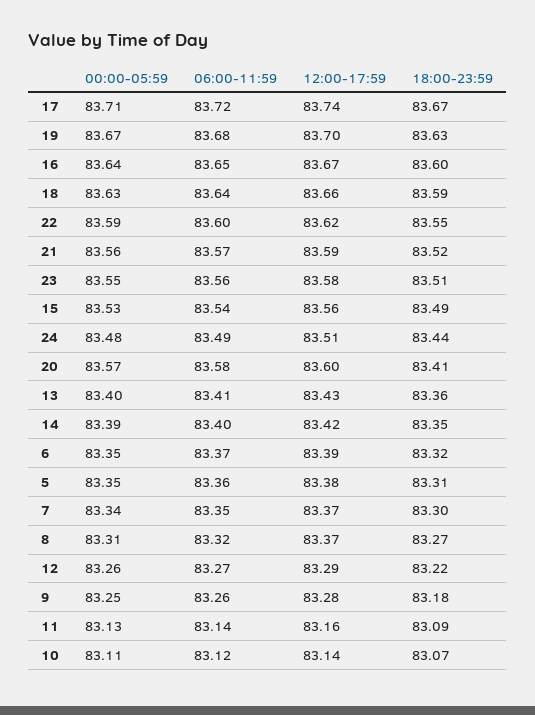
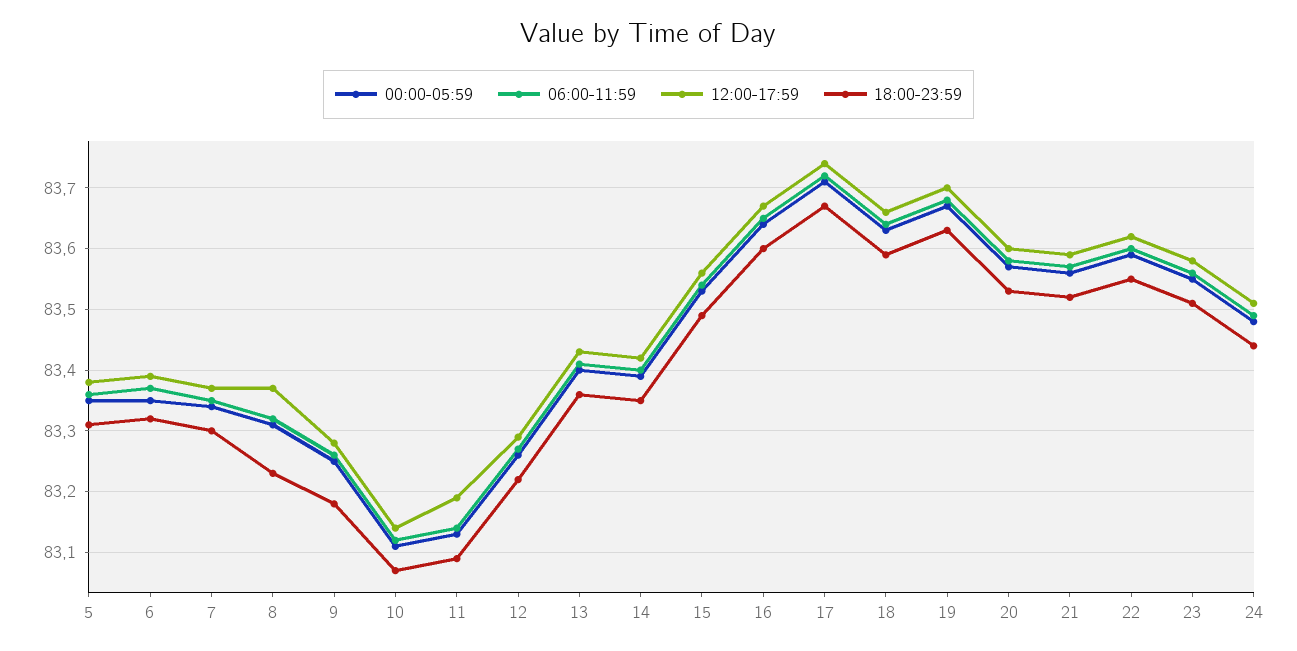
  {
    "00:00-05:59": {
      "17": 83.71,
      "19": 83.67,
      "16": 83.64,
      "18": 83.63,
      "22": 83.59,
      "21": 83.56,
      "23": 83.55,
      "15": 83.53,
      "24": 83.48,
      "20": 83.57,
      "13": 83.4,
      "14": 83.39,
      "6": 83.35,
      "5": 83.35,
      "7": 83.34,
      "8": 83.31,
      "12": 83.26,
      "9": 83.25,
      "11": 83.13,
      "10": 83.11
    },
    "06:00-11:59": {
      "17": 83.72,
      "19": 83.68,
      "16": 83.65,
      "18": 83.64,
      "22": 83.6,
      "21": 83.57,
      "23": 83.56,
      "15": 83.54,
      "24": 83.49,
      "20": 83.58,
      "13": 83.41,
      "14": 83.4,
      "6": 83.37,
      "5": 83.36,
      "7": 83.35,
      "8": 83.32,
      "12": 83.27,
      "9": 83.26,
      "11": 83.14,
      "10": 83.12
    },
    "12:00-17:59": {
      "17": 83.74,
      "19": 83.7,
      "16": 83.67,
      "18": 83.66,
      "22": 83.62,
      "21": 83.59,
      "23": 83.58,
      "15": 83.56,
      "24": 83.51,
      "20": 83.6,
      "13": 83.43,
      "14": 83.42,
      "6": 83.39,
      "5": 83.38,
      "7": 83.37,
      "8": 83.37,
      "12": 83.29,
      "9": 83.28,
-     "11": 83.16,
+     "11": 83.19,
      "10": 83.14
    },
    "18:00-23:59": {
      "17": 83.67,
      "19": 83.63,
      "16": 83.6,
      "18": 83.59,
      "22": 83.55,
      "21": 83.52,
      "23": 83.51,
      "15": 83.49,
      "24": 83.44,
-     "20": 83.41,
+     "20": 83.53,
      "13": 83.36,
      "14": 83.35,
      "6": 83.32,
      "5": 83.31,
      "7": 83.3,
-     "8": 83.27,
+     "8": 83.23,
      "12": 83.22,
      "9": 83.18,
      "11": 83.09,
      "10": 83.07
    }
  }

